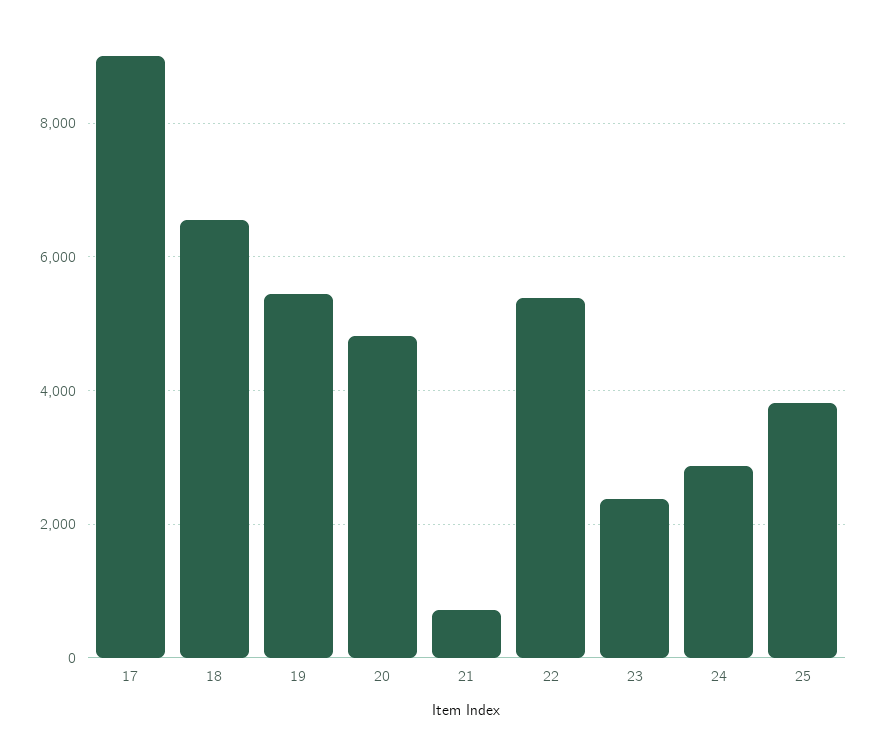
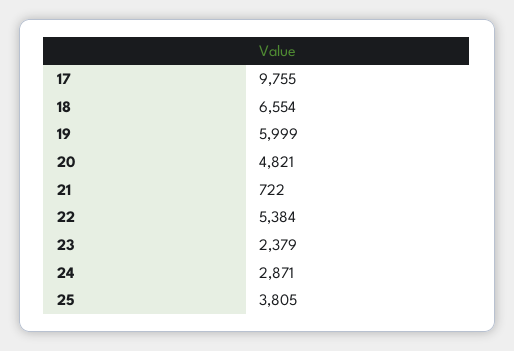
  {
-   "17": 9000,
+   "17": 9755,
    "18": 6554,
-   "19": 5400,
+   "19": 5999,
    "20": 4821,
    "21": 722,
    "22": 5384,
    "23": 2379,
    "24": 2871,
    "25": 3805
  }

